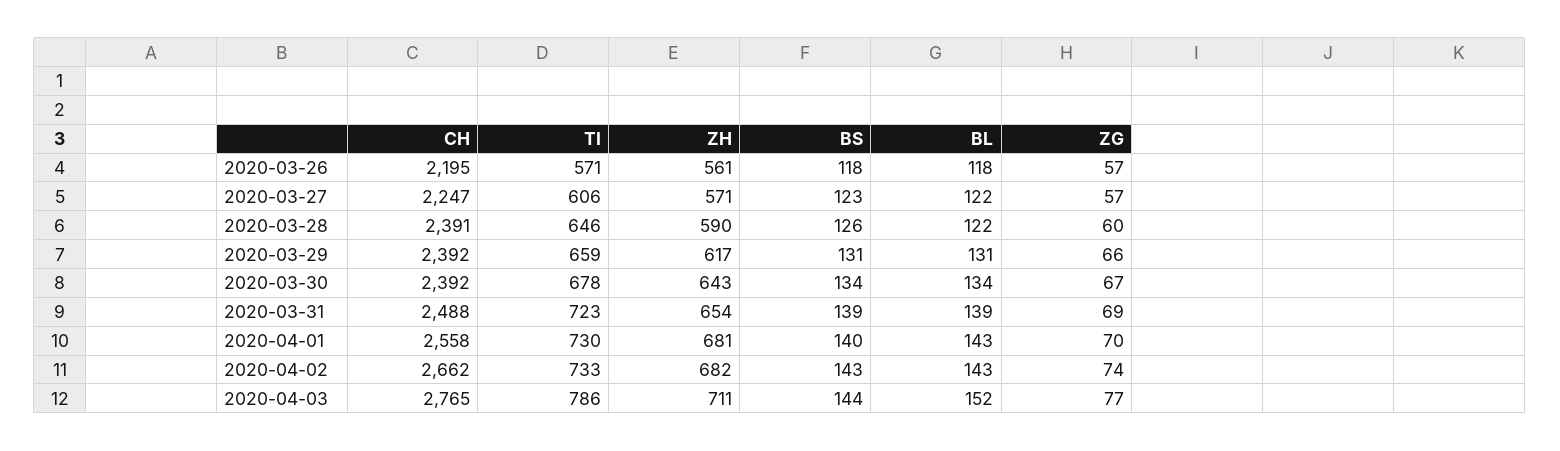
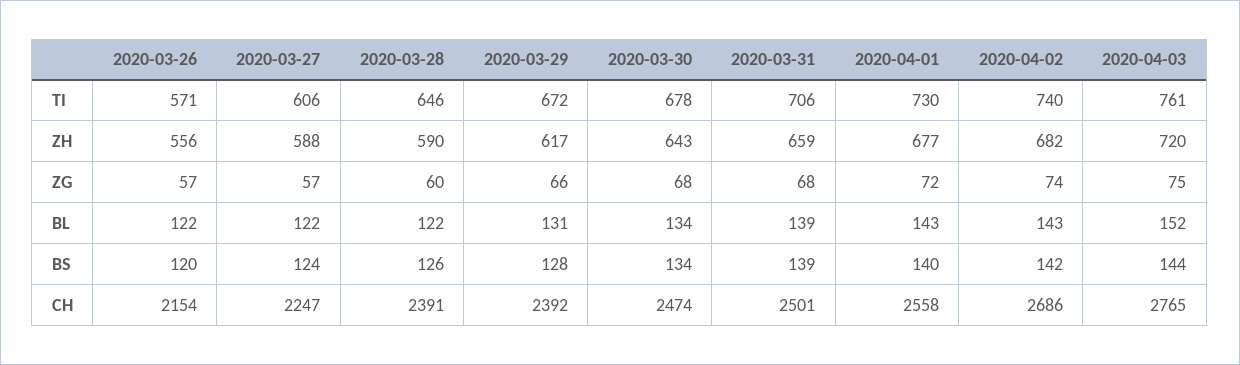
  {
    "CH": {
-     "2020-03-26": 2195,
+     "2020-03-26": 2154,
      "2020-03-27": 2247,
      "2020-03-28": 2391,
      "2020-03-29": 2392,
-     "2020-03-30": 2392,
+     "2020-03-30": 2474,
-     "2020-03-31": 2488,
+     "2020-03-31": 2501,
      "2020-04-01": 2558,
-     "2020-04-02": 2662,
+     "2020-04-02": 2686,
      "2020-04-03": 2765
    },
    "TI": {
      "2020-03-26": 571,
      "2020-03-27": 606,
      "2020-03-28": 646,
-     "2020-03-29": 659,
+     "2020-03-29": 672,
      "2020-03-30": 678,
-     "2020-03-31": 723,
+     "2020-03-31": 706,
      "2020-04-01": 730,
-     "2020-04-02": 733,
+     "2020-04-02": 740,
-     "2020-04-03": 786
+     "2020-04-03": 761
    },
    "ZH": {
-     "2020-03-26": 561,
+     "2020-03-26": 556,
-     "2020-03-27": 571,
+     "2020-03-27": 588,
      "2020-03-28": 590,
      "2020-03-29": 617,
      "2020-03-30": 643,
-     "2020-03-31": 654,
+     "2020-03-31": 659,
-     "2020-04-01": 681,
+     "2020-04-01": 677,
      "2020-04-02": 682,
-     "2020-04-03": 711
+     "2020-04-03": 720
    },
    "BS": {
-     "2020-03-26": 118,
+     "2020-03-26": 120,
-     "2020-03-27": 123,
+     "2020-03-27": 124,
      "2020-03-28": 126,
-     "2020-03-29": 131,
+     "2020-03-29": 128,
      "2020-03-30": 134,
      "2020-03-31": 139,
      "2020-04-01": 140,
-     "2020-04-02": 143,
+     "2020-04-02": 142,
      "2020-04-03": 144
    },
    "BL": {
-     "2020-03-26": 118,
+     "2020-03-26": 122,
      "2020-03-27": 122,
      "2020-03-28": 122,
      "2020-03-29": 131,
      "2020-03-30": 134,
      "2020-03-31": 139,
      "2020-04-01": 143,
      "2020-04-02": 143,
      "2020-04-03": 152
    },
    "ZG": {
      "2020-03-26": 57,
      "2020-03-27": 57,
      "2020-03-28": 60,
      "2020-03-29": 66,
-     "2020-03-30": 67,
+     "2020-03-30": 68,
-     "2020-03-31": 69,
+     "2020-03-31": 68,
-     "2020-04-01": 70,
+     "2020-04-01": 72,
      "2020-04-02": 74,
-     "2020-04-03": 77
+     "2020-04-03": 75
    }
  }

